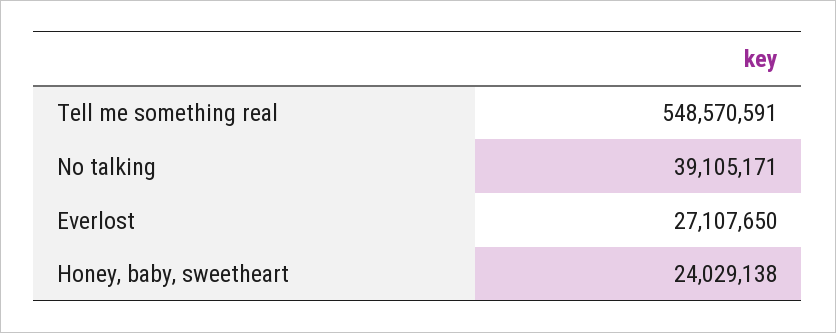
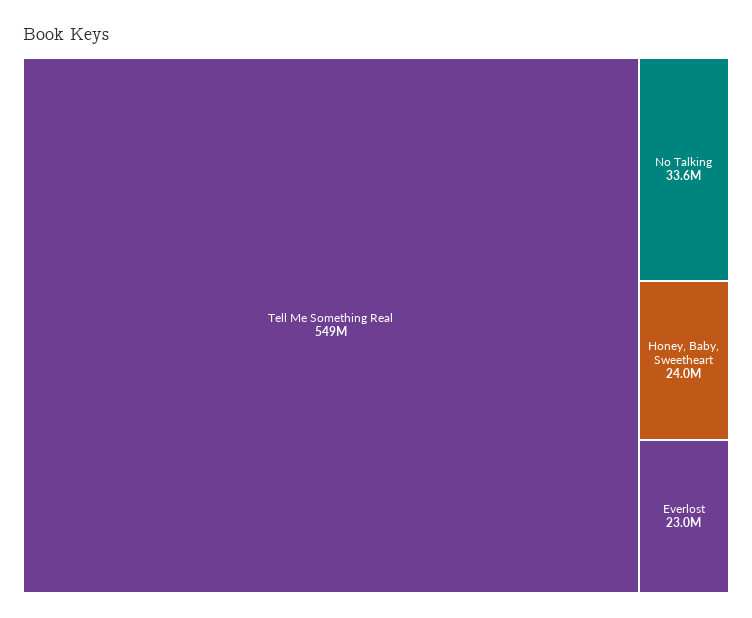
  {
    "Tell me something real": 548570591,
-   "No talking": 39105171,
+   "No talking": 33600000,
-   "Everlost": 27107650,
+   "Everlost": 23000000,
    "Honey, baby, sweetheart": 24029138
  }

